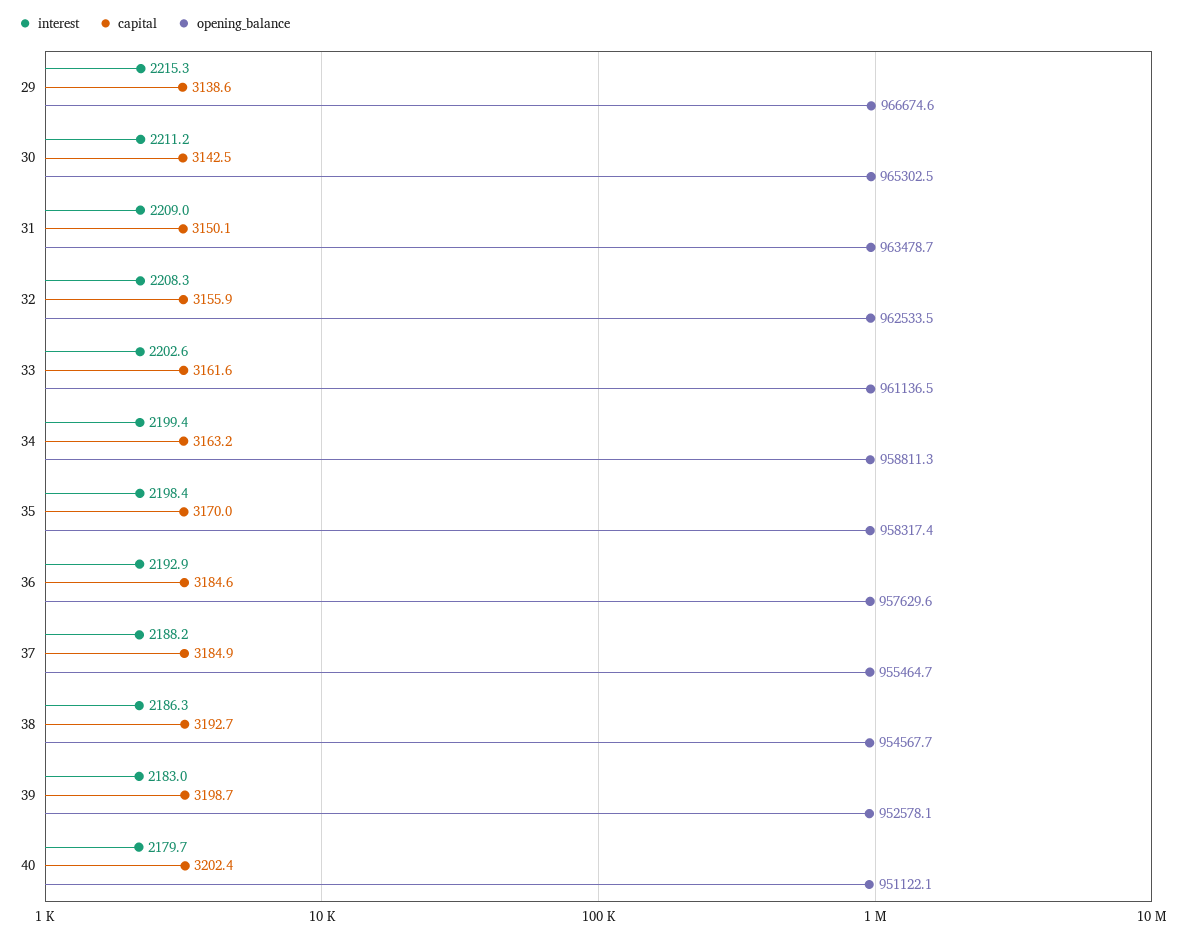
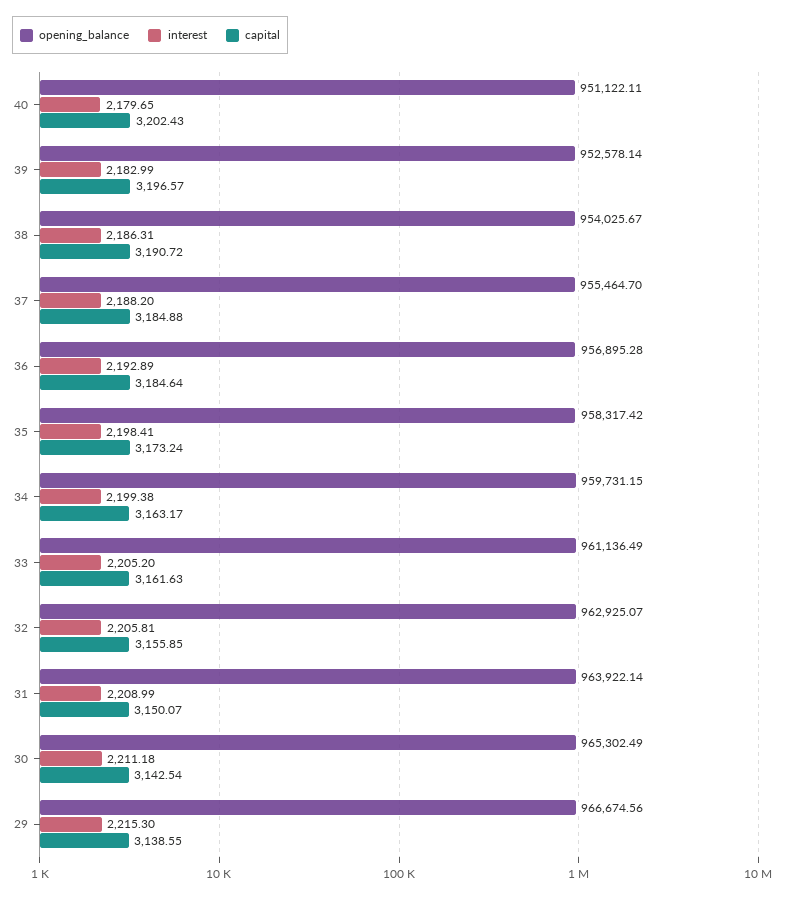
  {
    "interest": {
      "29": 2215.3,
      "30": 2211.18,
      "31": 2208.99,
-     "32": 2208.3,
+     "32": 2205.81,
-     "33": 2202.6,
+     "33": 2205.2,
      "34": 2199.38,
      "35": 2198.41,
      "36": 2192.89,
      "37": 2188.2,
      "38": 2186.31,
      "39": 2182.99,
      "40": 2179.65
    },
    "capital": {
      "29": 3138.55,
      "30": 3142.54,
      "31": 3150.07,
      "32": 3155.85,
      "33": 3161.63,
      "34": 3163.17,
-     "35": 3170,
+     "35": 3173.24,
      "36": 3184.64,
      "37": 3184.88,
-     "38": 3192.7,
+     "38": 3190.72,
-     "39": 3198.7,
+     "39": 3196.57,
      "40": 3202.43
    },
    "opening_balance": {
      "29": 966674.56,
      "30": 965302.49,
-     "31": 963478.7,
+     "31": 963922.14,
-     "32": 962533.5,
+     "32": 962925.07,
      "33": 961136.49,
-     "34": 958811.3,
+     "34": 959731.15,
      "35": 958317.42,
-     "36": 957629.6,
+     "36": 956895.28,
      "37": 955464.7,
-     "38": 954567.7,
+     "38": 954025.67,
      "39": 952578.14,
      "40": 951122.11
    }
  }

